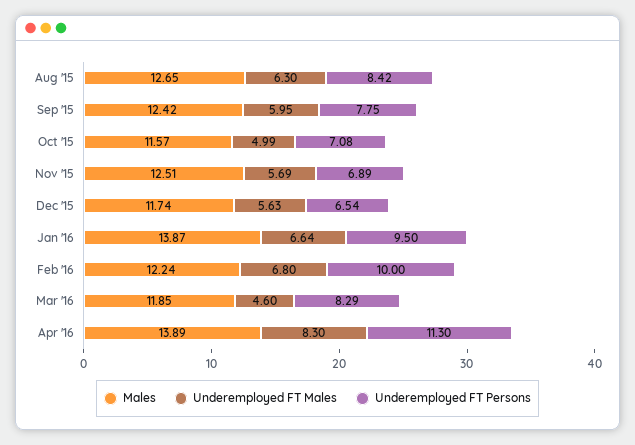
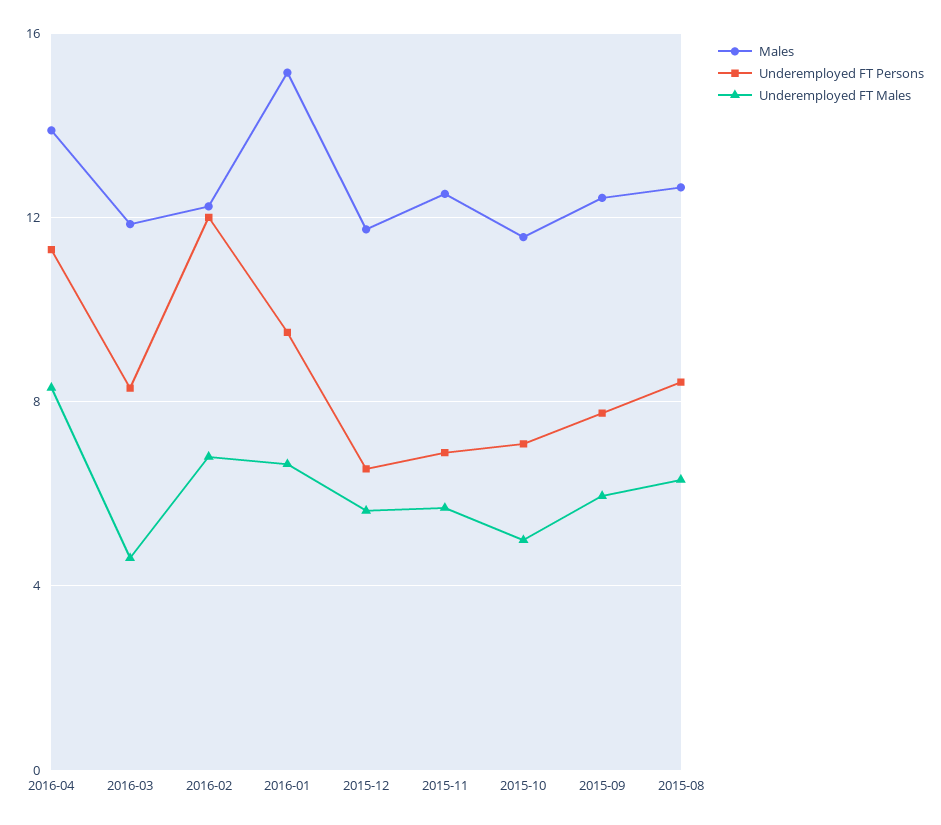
  {
    "Males": {
      "Aug '15": 12.65,
      "Sep '15": 12.42,
      "Oct '15": 11.57,
      "Nov '15": 12.51,
      "Dec '15": 11.74,
-     "Jan '16": 13.87,
+     "Jan '16": 15,
      "Feb '16": 12.24,
      "Mar '16": 11.85,
      "Apr '16": 13.89
    },
    "Underemployed FT Males": {
      "Aug '15": 6.3,
      "Sep '15": 5.95,
      "Oct '15": 4.99,
      "Nov '15": 5.69,
      "Dec '15": 5.63,
      "Jan '16": 6.64,
      "Feb '16": 6.8,
      "Mar '16": 4.6,
      "Apr '16": 8.3
    },
    "Underemployed FT Persons": {
      "Aug '15": 8.42,
      "Sep '15": 7.75,
      "Oct '15": 7.08,
      "Nov '15": 6.89,
      "Dec '15": 6.54,
      "Jan '16": 9.5,
-     "Feb '16": 10,
+     "Feb '16": 12,
      "Mar '16": 8.29,
      "Apr '16": 11.3
    }
  }

